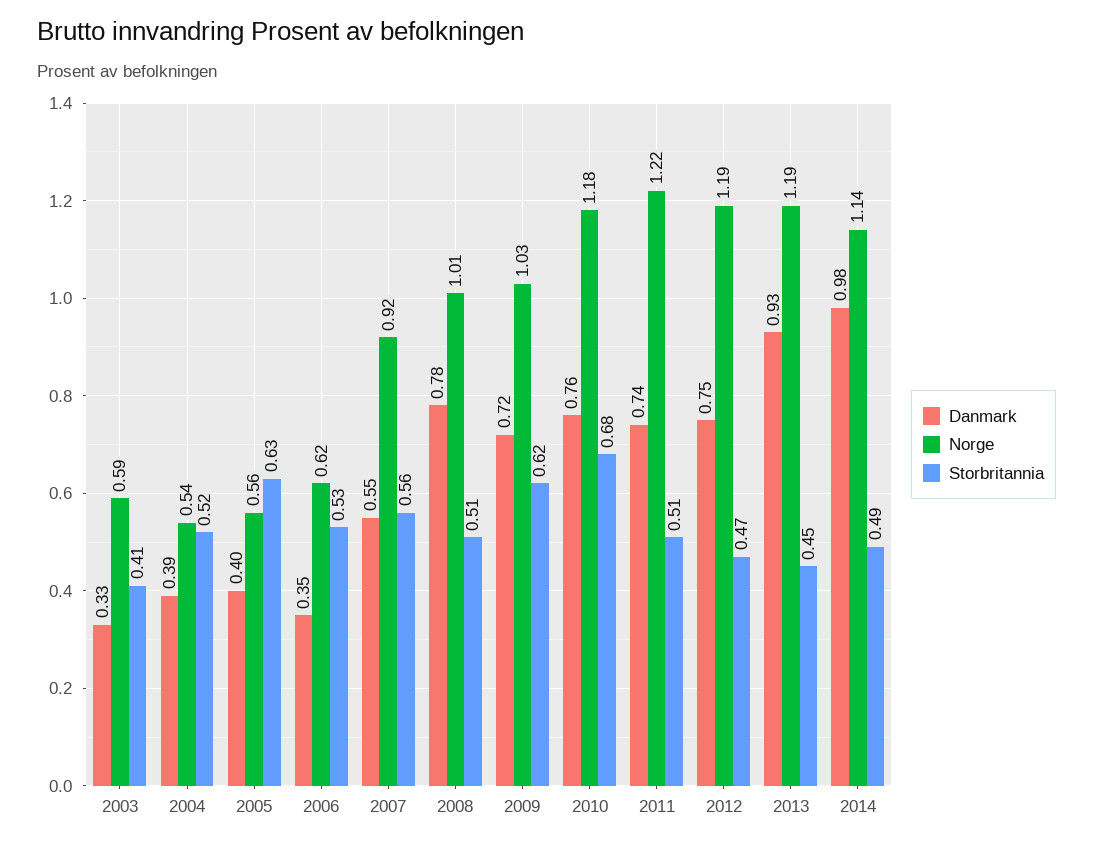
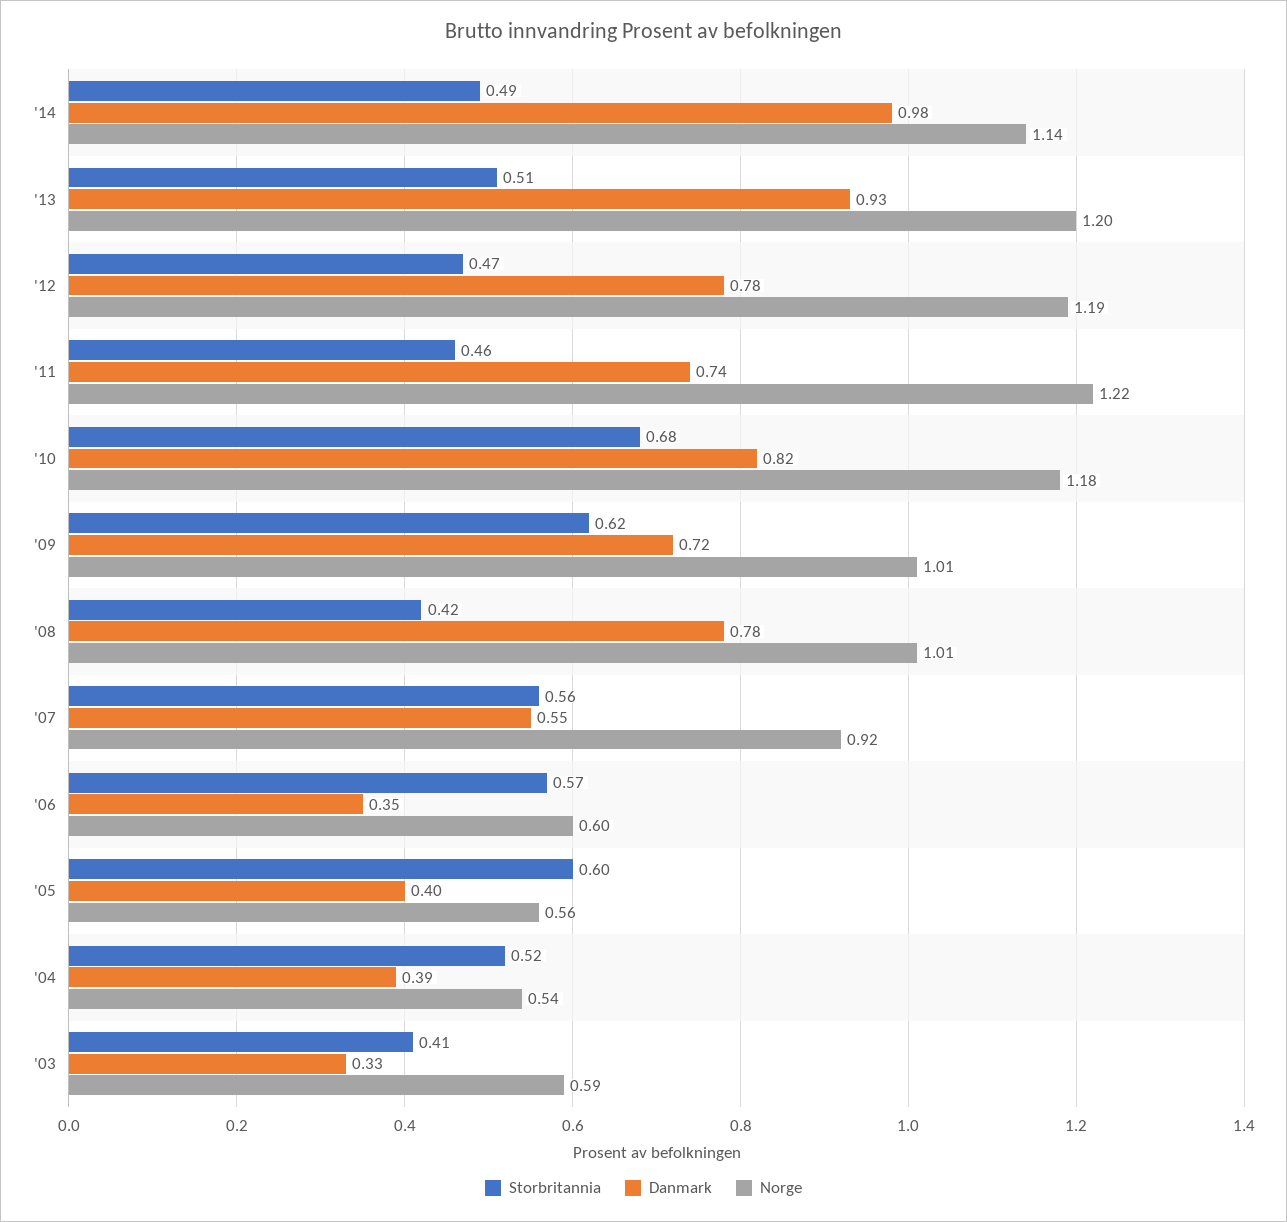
  {
    "Danmark": {
      "2003": 0.33,
      "2004": 0.39,
      "2005": 0.4,
      "2006": 0.35,
      "2007": 0.55,
      "2008": 0.78,
      "2009": 0.72,
-     "2010": 0.76,
+     "2010": 0.82,
      "2011": 0.74,
-     "2012": 0.75,
+     "2012": 0.78,
      "2013": 0.93,
      "2014": 0.98
    },
    "Norge": {
      "2003": 0.59,
      "2004": 0.54,
      "2005": 0.56,
-     "2006": 0.62,
+     "2006": 0.6,
      "2007": 0.92,
      "2008": 1.01,
-     "2009": 1.03,
+     "2009": 1.01,
      "2010": 1.18,
      "2011": 1.22,
      "2012": 1.19,
-     "2013": 1.19,
+     "2013": 1.2,
      "2014": 1.14
    },
    "Storbritannia": {
      "2003": 0.41,
      "2004": 0.52,
-     "2005": 0.63,
+     "2005": 0.6,
-     "2006": 0.53,
+     "2006": 0.57,
      "2007": 0.56,
-     "2008": 0.51,
+     "2008": 0.42,
      "2009": 0.62,
      "2010": 0.68,
-     "2011": 0.51,
+     "2011": 0.46,
      "2012": 0.47,
-     "2013": 0.45,
+     "2013": 0.51,
      "2014": 0.49
    }
  }

